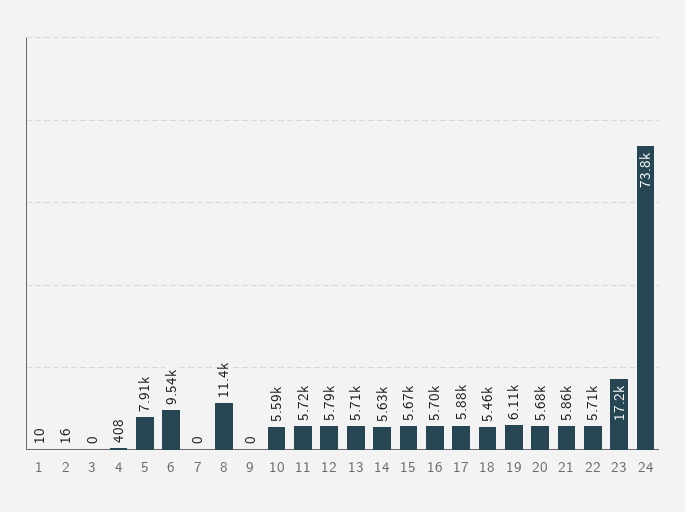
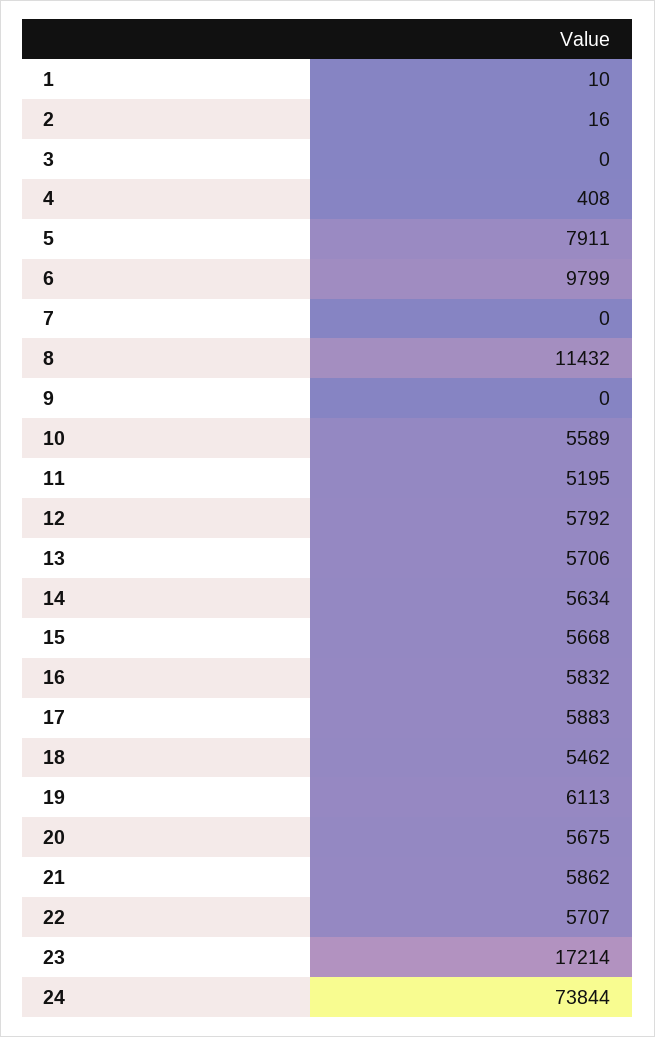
  {
    "1": 10,
    "2": 16,
    "3": 0,
    "4": 408,
    "5": 7911,
-   "6": 9540,
+   "6": 9799,
    "7": 0,
    "8": 11432,
    "9": 0,
    "10": 5589,
-   "11": 5720,
+   "11": 5195,
    "12": 5792,
    "13": 5706,
    "14": 5634,
    "15": 5668,
-   "16": 5700,
+   "16": 5832,
    "17": 5883,
    "18": 5462,
    "19": 6113,
    "20": 5675,
    "21": 5862,
    "22": 5707,
    "23": 17214,
    "24": 73844
  }

